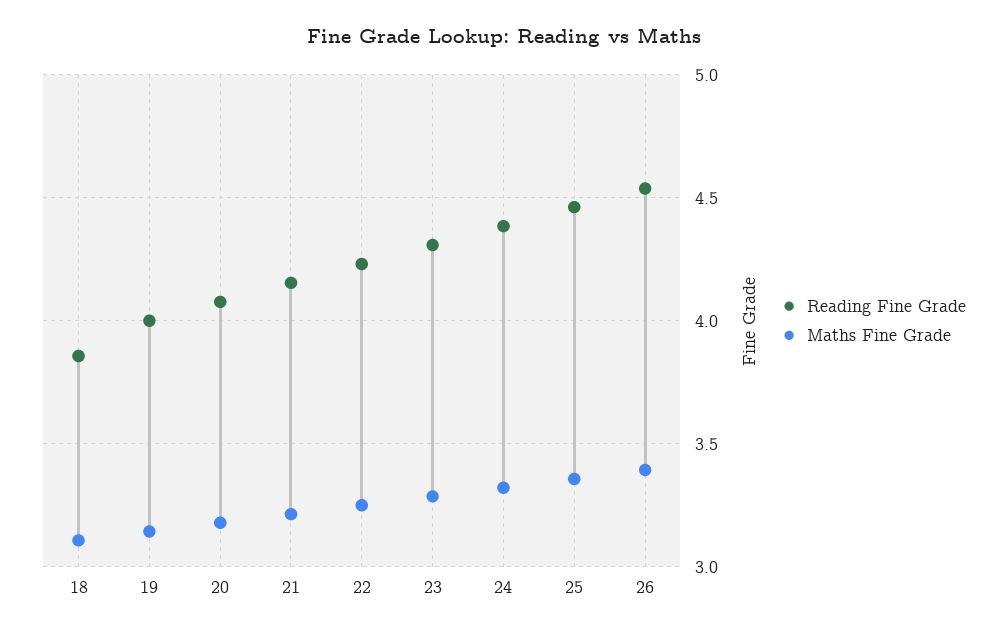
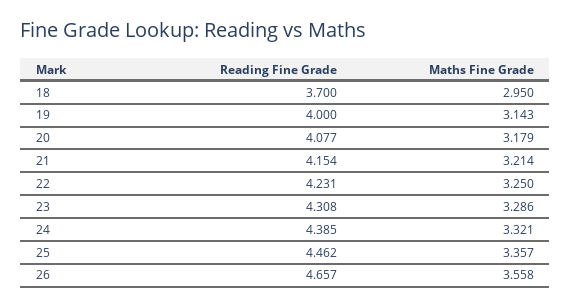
  {
    "Reading Fine Grade": {
-     "18": 3.85,
+     "18": 3.7,
      "19": 4,
      "20": 4.077,
      "21": 4.154,
      "22": 4.231,
      "23": 4.308,
      "24": 4.385,
      "25": 4.462,
-     "26": 4.55
+     "26": 4.657
    },
    "Maths Fine Grade": {
-     "18": 3.1,
+     "18": 2.95,
      "19": 3.143,
      "20": 3.179,
      "21": 3.214,
      "22": 3.25,
      "23": 3.286,
      "24": 3.321,
      "25": 3.357,
-     "26": 3.4
+     "26": 3.558
    }
  }

